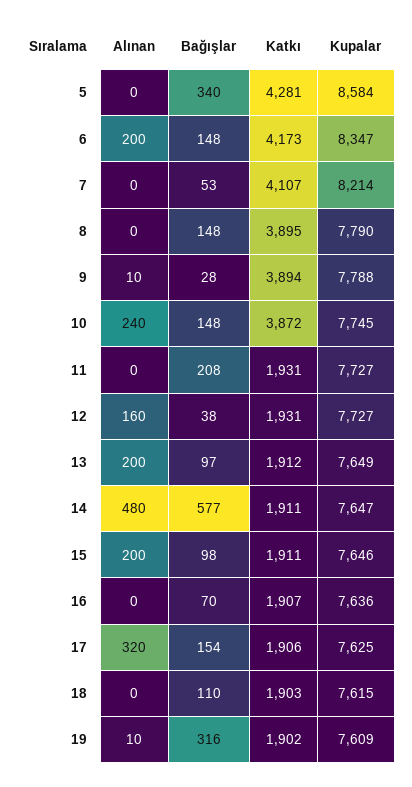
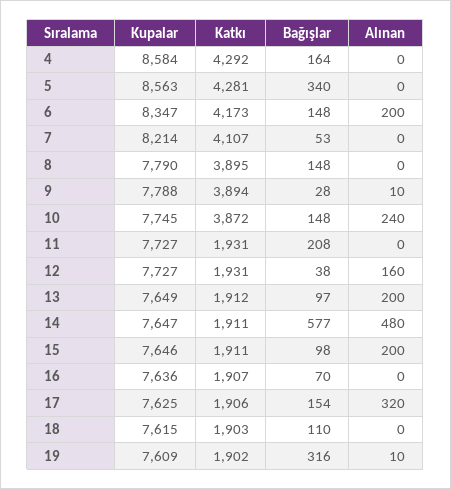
  {
    "Alınan": {
      "5": 0,
      "6": 200,
      "7": 0,
      "8": 0,
      "9": 10,
      "10": 240,
      "11": 0,
      "12": 160,
      "13": 200,
      "14": 480,
      "15": 200,
      "16": 0,
      "17": 320,
      "18": 0,
-     "19": 10
+     "19": 10,
+     "4": 0
    },
    "Bağışlar": {
      "5": 340,
      "6": 148,
      "7": 53,
      "8": 148,
      "9": 28,
      "10": 148,
      "11": 208,
      "12": 38,
      "13": 97,
      "14": 577,
      "15": 98,
      "16": 70,
      "17": 154,
      "18": 110,
-     "19": 316
+     "19": 316,
+     "4": 164
    },
    "Katkı": {
      "5": 4281,
      "6": 4173,
      "7": 4107,
      "8": 3895,
      "9": 3894,
      "10": 3872,
      "11": 1931,
      "12": 1931,
      "13": 1912,
      "14": 1911,
      "15": 1911,
      "16": 1907,
      "17": 1906,
      "18": 1903,
-     "19": 1902
+     "19": 1902,
+     "4": 4292
    },
    "Kupalar": {
-     "5": 8584,
+     "5": 8563,
      "6": 8347,
      "7": 8214,
      "8": 7790,
      "9": 7788,
      "10": 7745,
      "11": 7727,
      "12": 7727,
      "13": 7649,
      "14": 7647,
      "15": 7646,
      "16": 7636,
      "17": 7625,
      "18": 7615,
-     "19": 7609
+     "19": 7609,
+     "4": 8584
    }
  }

